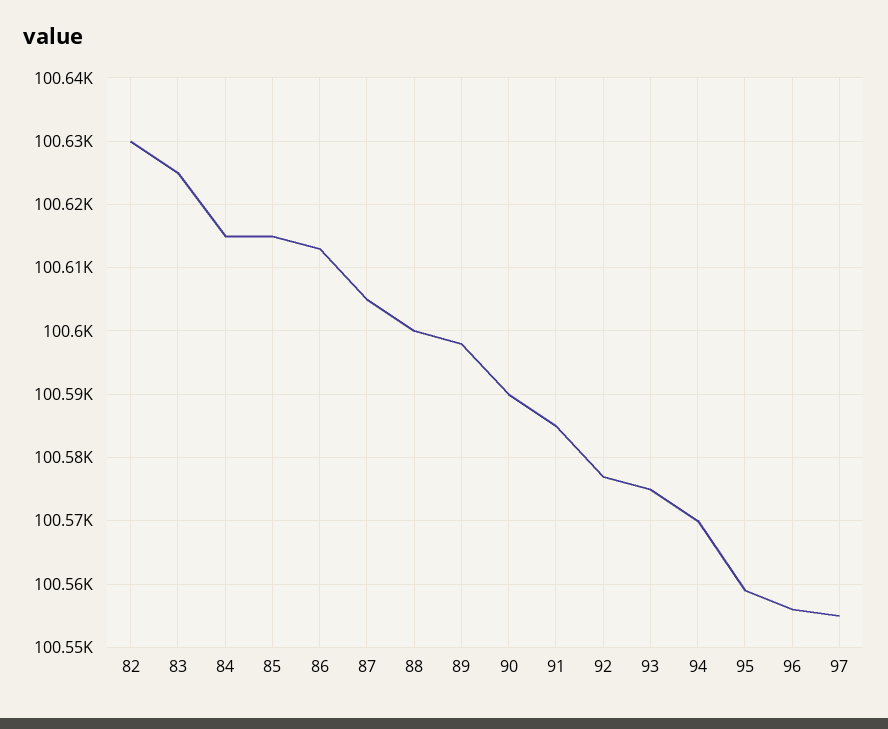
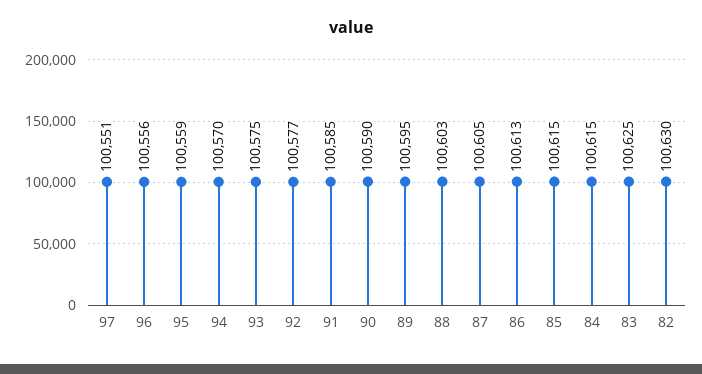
  {
    "82": 100630,
    "83": 100625,
    "84": 100615,
    "85": 100615,
    "86": 100613,
    "87": 100605,
-   "88": 100600,
+   "88": 100603,
-   "89": 100598,
+   "89": 100595,
    "90": 100590,
    "91": 100585,
    "92": 100577,
    "93": 100575,
    "94": 100570,
    "95": 100559,
    "96": 100556,
-   "97": 100555
+   "97": 100551
  }

